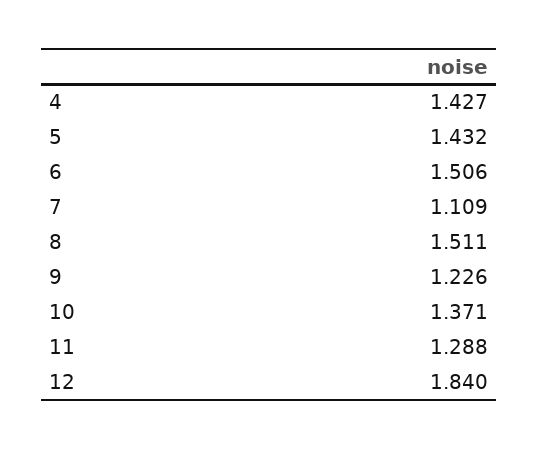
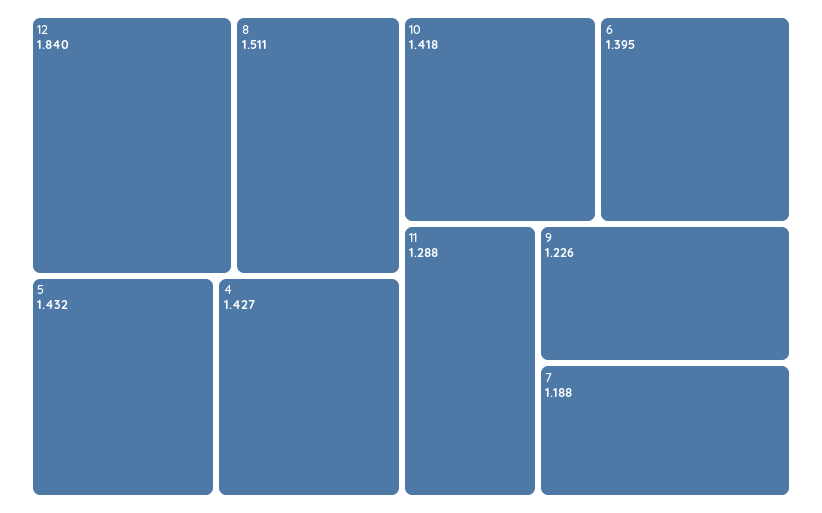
  {
    "4": 1.427,
    "5": 1.432,
-   "6": 1.506,
+   "6": 1.395,
-   "7": 1.109,
+   "7": 1.188,
    "8": 1.511,
    "9": 1.226,
-   "10": 1.371,
+   "10": 1.418,
    "11": 1.288,
    "12": 1.84
  }

